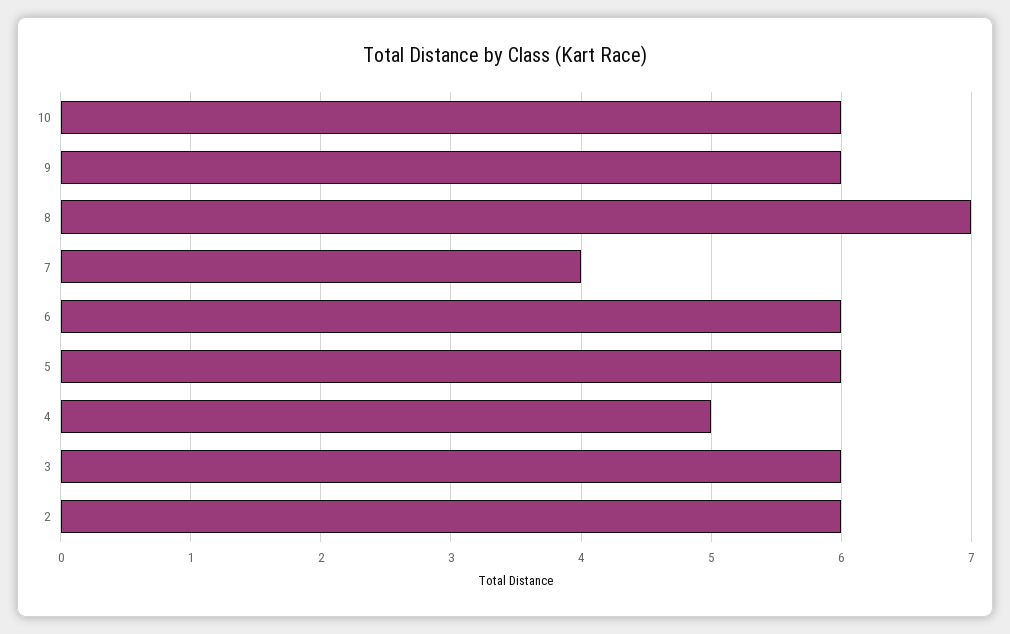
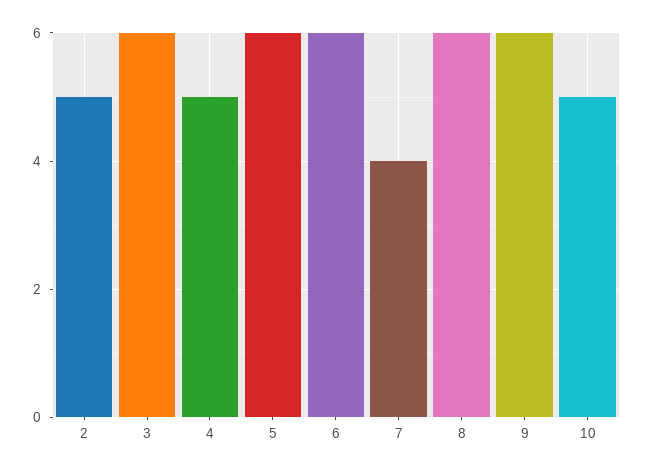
  {
-   "10": 6,
+   "10": 5,
    "9": 6,
-   "8": 7,
+   "8": 6,
    "7": 4,
    "6": 6,
    "5": 6,
    "4": 5,
    "3": 6,
-   "2": 6
+   "2": 5
  }

